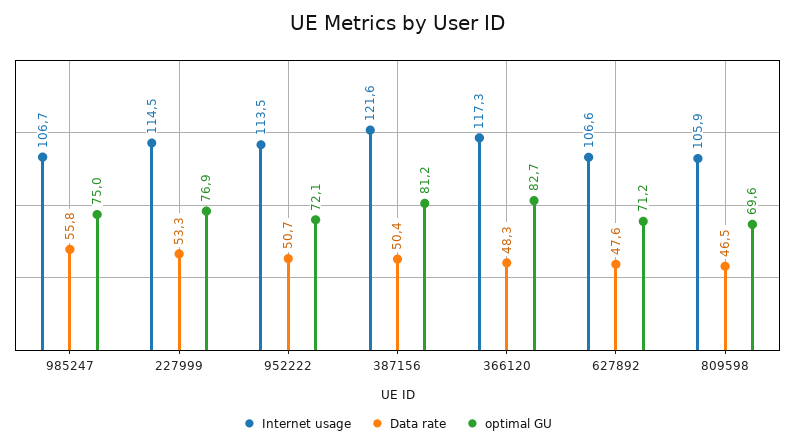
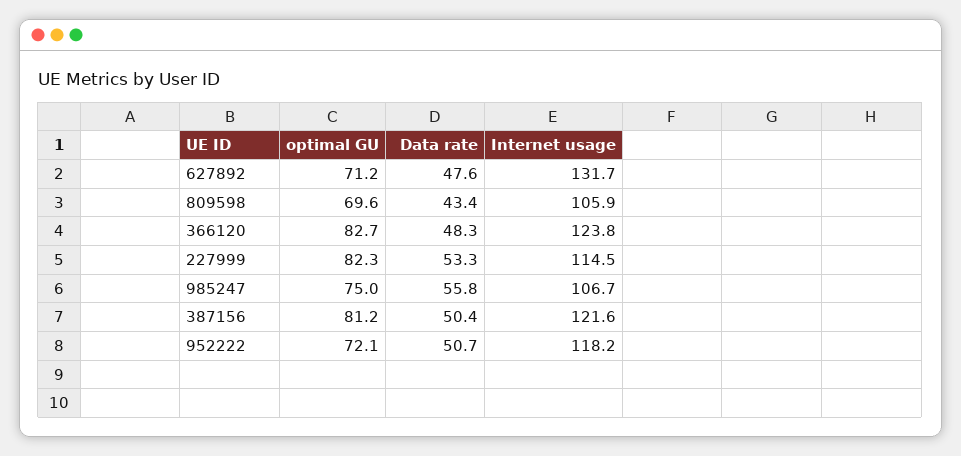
  {
    "Internet usage": {
      "985247": 106.7,
      "227999": 114.5,
-     "952222": 113.5,
+     "952222": 118.2,
      "387156": 121.6,
-     "366120": 117.3,
+     "366120": 123.8,
-     "627892": 106.6,
+     "627892": 131.7,
      "809598": 105.9
    },
    "Data rate": {
      "985247": 55.8,
      "227999": 53.3,
      "952222": 50.7,
      "387156": 50.4,
      "366120": 48.3,
      "627892": 47.6,
-     "809598": 46.5
+     "809598": 43.4
    },
    "optimal GU": {
      "985247": 75,
-     "227999": 76.9,
+     "227999": 82.3,
      "952222": 72.1,
      "387156": 81.2,
      "366120": 82.7,
      "627892": 71.2,
      "809598": 69.6
    }
  }

